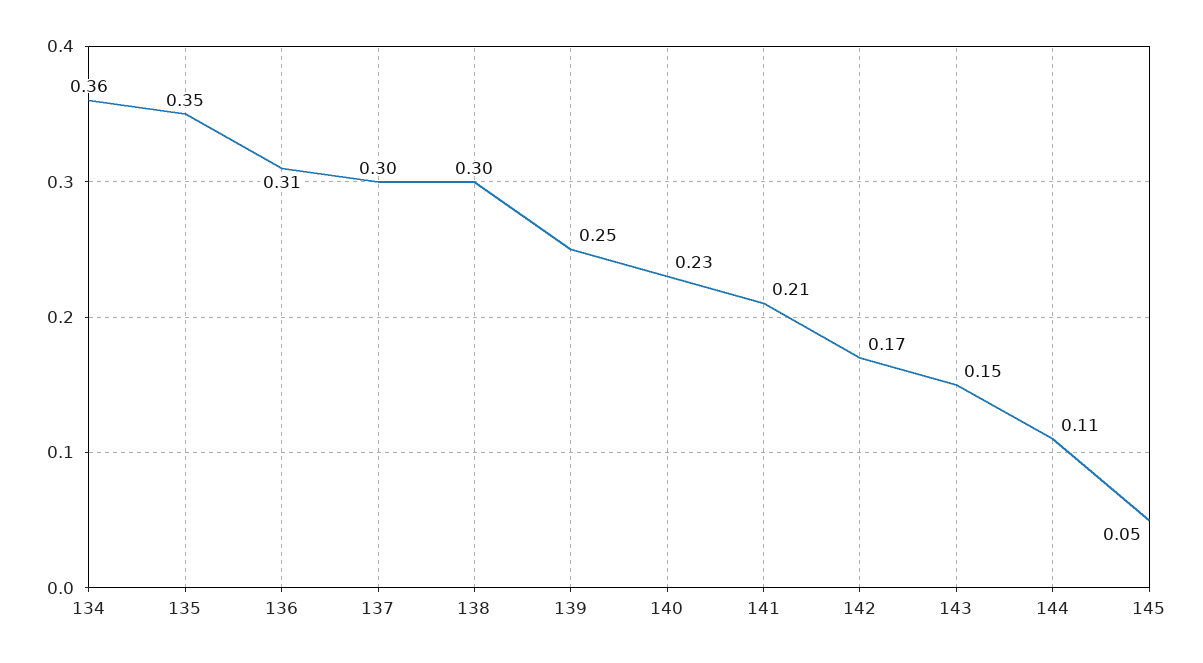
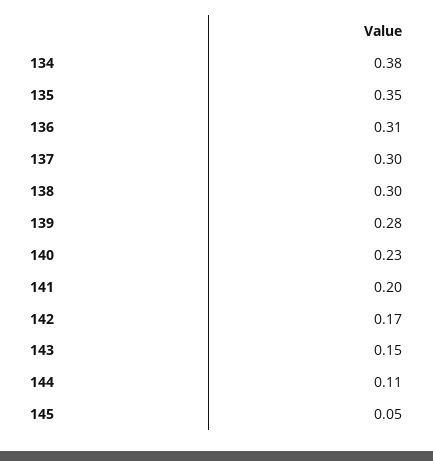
  {
-   "134": 0.36,
+   "134": 0.38,
    "135": 0.35,
    "136": 0.31,
    "137": 0.3,
    "138": 0.3,
-   "139": 0.25,
+   "139": 0.28,
    "140": 0.23,
-   "141": 0.21,
+   "141": 0.2,
    "142": 0.17,
    "143": 0.15,
    "144": 0.11,
    "145": 0.05
  }

